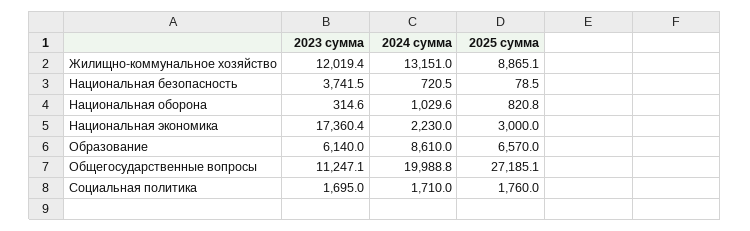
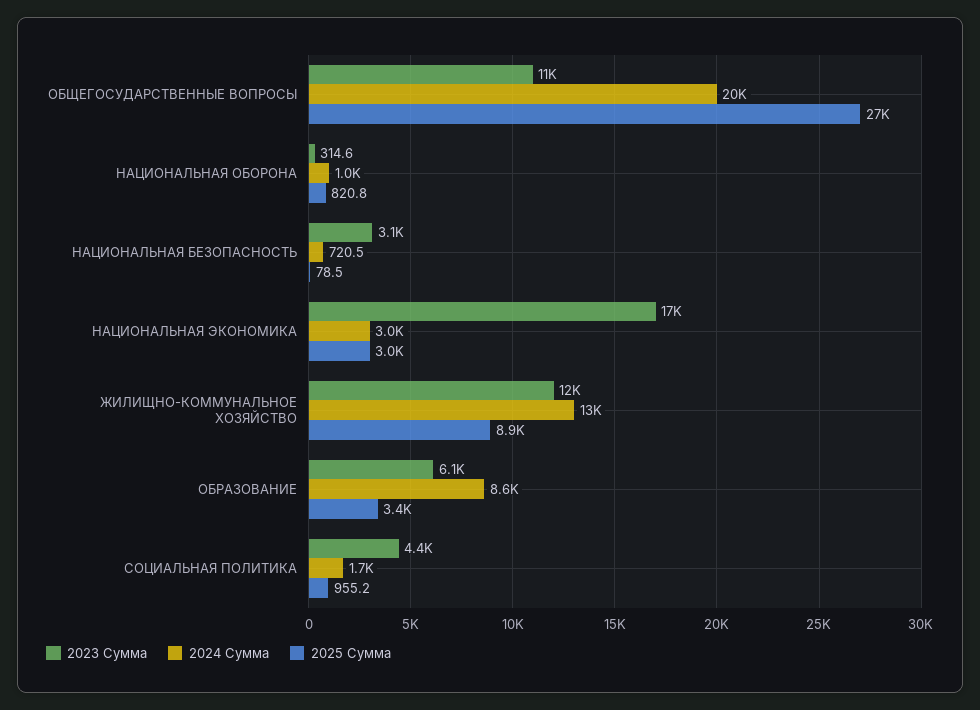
  {
    "2023 сумма": {
      "Жилищно-коммунальное хозяйство": 12019.4,
-     "Национальная безопасность": 3741.5,
+     "Национальная безопасность": 3100,
      "Национальная оборона": 314.6,
      "Национальная экономика": 17360.4,
      "Образование": 6140,
      "Общегосударственные вопросы": 11247.1,
-     "Социальная политика": 1695
+     "Социальная политика": 4400
    },
    "2024 сумма": {
      "Жилищно-коммунальное хозяйство": 13151,
      "Национальная безопасность": 720.5,
      "Национальная оборона": 1029.6,
-     "Национальная экономика": 2230,
+     "Национальная экономика": 3000,
      "Образование": 8610,
      "Общегосударственные вопросы": 19988.8,
      "Социальная политика": 1710
    },
    "2025 сумма": {
      "Жилищно-коммунальное хозяйство": 8865.1,
      "Национальная безопасность": 78.5,
      "Национальная оборона": 820.8,
      "Национальная экономика": 3000,
-     "Образование": 6570,
+     "Образование": 3400,
      "Общегосударственные вопросы": 27185.1,
-     "Социальная политика": 1760
+     "Социальная политика": 955.2
    }
  }

